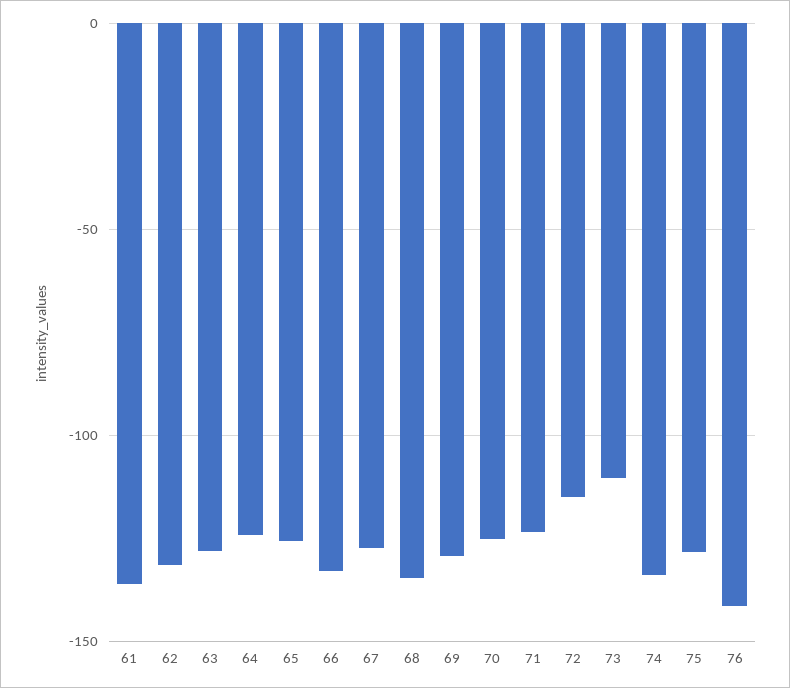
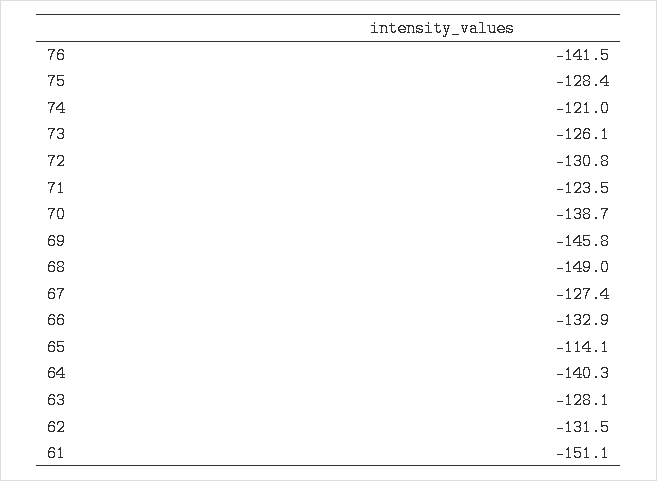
  {
-   "61": -135,
+   "61": -151.1,
    "62": -131.5,
    "63": -128.1,
-   "64": -125,
+   "64": -140.3,
-   "65": -125,
+   "65": -114.1,
    "66": -132.9,
    "67": -127.4,
-   "68": -135,
+   "68": -149,
-   "69": -130,
+   "69": -145.8,
-   "70": -125,
+   "70": -138.7,
    "71": -123.5,
-   "72": -115,
+   "72": -130.8,
-   "73": -110,
+   "73": -126.1,
-   "74": -135,
+   "74": -121,
    "75": -128.4,
    "76": -141.5
  }

